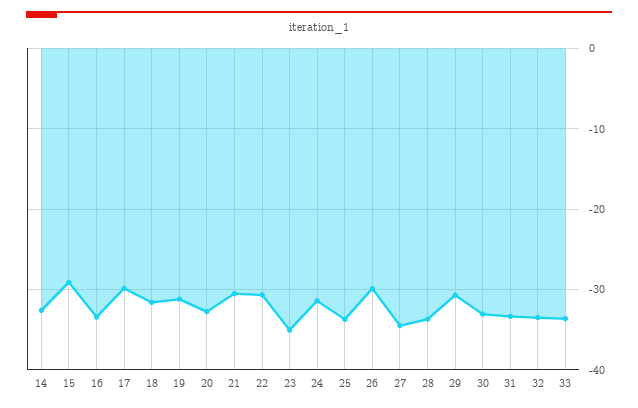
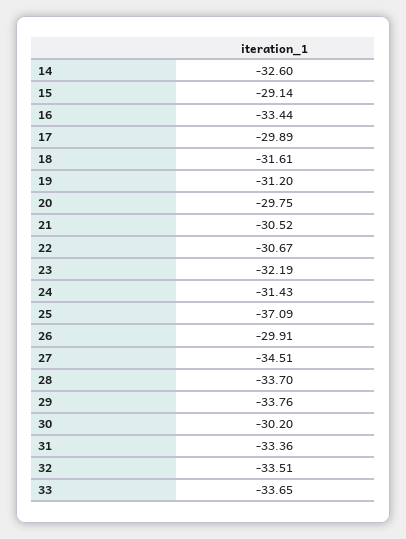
  {
    "14": -32.6,
    "15": -29.14,
    "16": -33.44,
    "17": -29.89,
    "18": -31.61,
    "19": -31.2,
-   "20": -33,
+   "20": -29.75,
    "21": -30.52,
    "22": -30.67,
-   "23": -35,
+   "23": -32.19,
    "24": -31.43,
-   "25": -34,
+   "25": -37.09,
    "26": -29.91,
    "27": -34.51,
    "28": -33.7,
-   "29": -31,
+   "29": -33.76,
-   "30": -33,
+   "30": -30.2,
    "31": -33.36,
    "32": -33.51,
    "33": -33.65
  }

